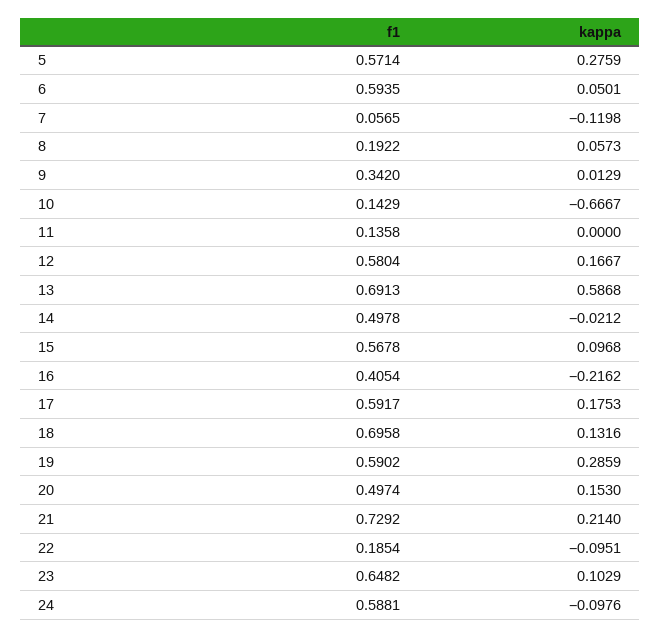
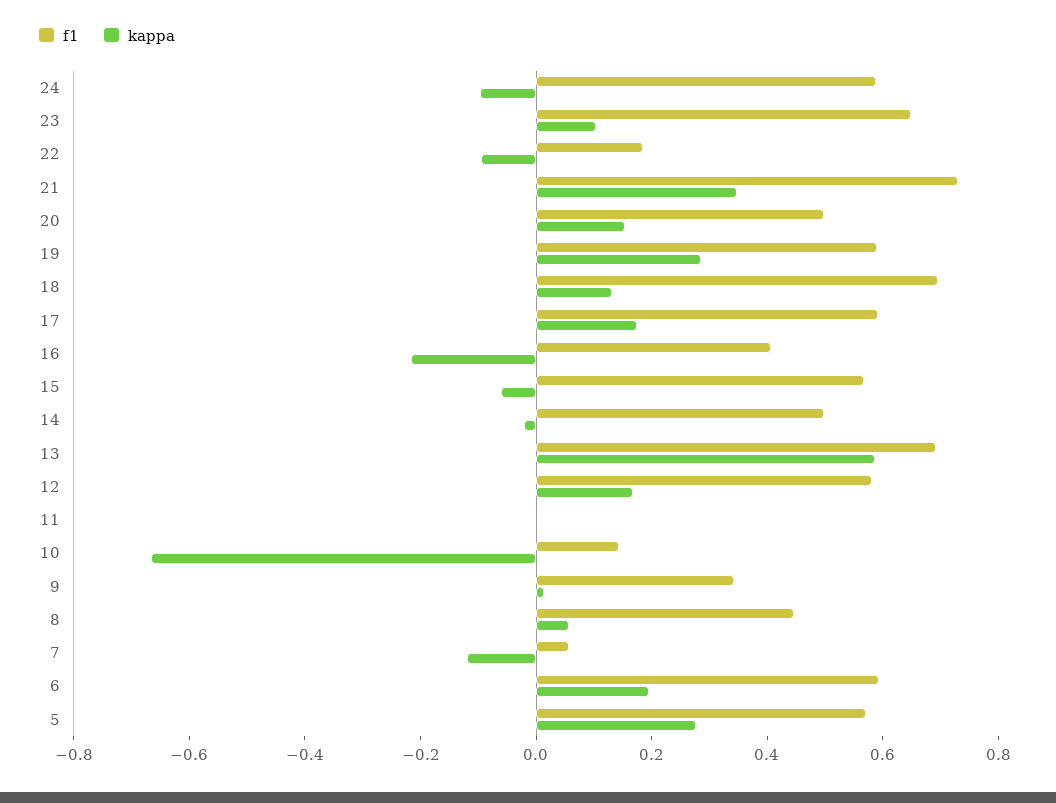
  {
    "f1": {
      "5": 0.5714,
      "6": 0.5935,
      "7": 0.0565,
-     "8": 0.1922,
+     "8": 0.45,
      "9": 0.342,
      "10": 0.1429,
-     "11": 0.1358,
+     "11": 0,
      "12": 0.5804,
      "13": 0.6913,
      "14": 0.4978,
      "15": 0.5678,
      "16": 0.4054,
      "17": 0.5917,
      "18": 0.6958,
      "19": 0.5902,
      "20": 0.4974,
      "21": 0.7292,
      "22": 0.1854,
      "23": 0.6482,
      "24": 0.5881
    },
    "kappa": {
      "5": 0.2759,
-     "6": 0.0501,
+     "6": 0.2,
      "7": -0.1198,
      "8": 0.0573,
      "9": 0.0129,
      "10": -0.6667,
      "11": 0,
      "12": 0.1667,
      "13": 0.5868,
      "14": -0.0212,
-     "15": 0.0968,
+     "15": -0.05,
      "16": -0.2162,
      "17": 0.1753,
      "18": 0.1316,
      "19": 0.2859,
      "20": 0.153,
-     "21": 0.214,
+     "21": 0.35,
      "22": -0.0951,
      "23": 0.1029,
      "24": -0.0976
    }
  }

